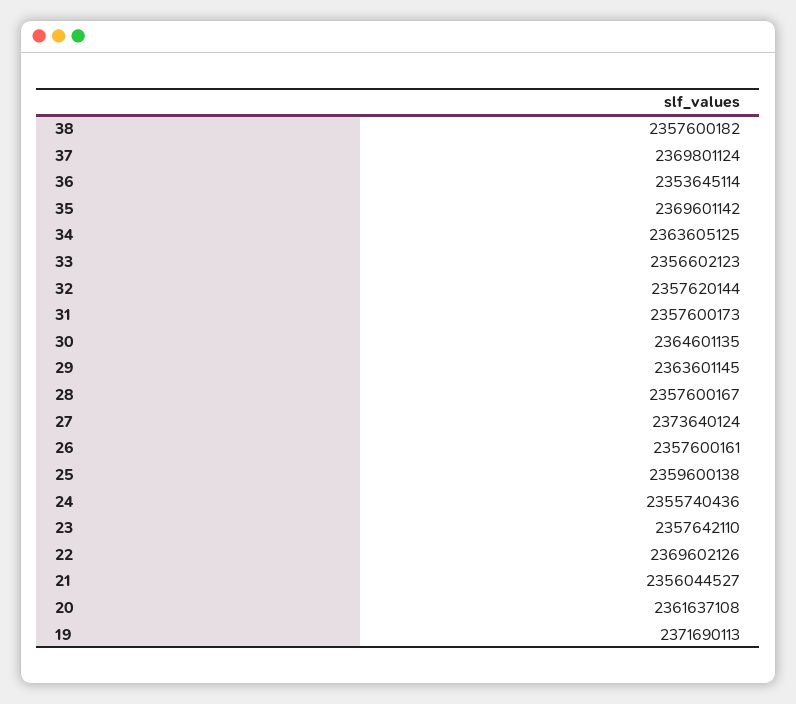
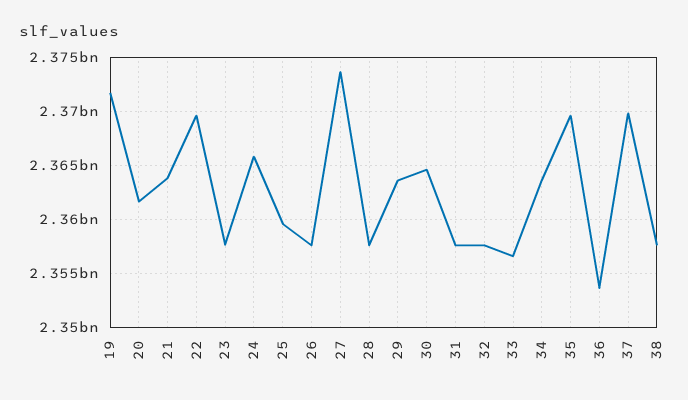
  {
    "38": 2357600182,
    "37": 2369801124,
    "36": 2353645114,
    "35": 2369601142,
    "34": 2363605125,
    "33": 2356602123,
    "32": 2357620144,
    "31": 2357600173,
    "30": 2364601135,
    "29": 2363601145,
    "28": 2357600167,
    "27": 2373640124,
    "26": 2357600161,
    "25": 2359600138,
-   "24": 2355740436,
+   "24": 2366000000,
    "23": 2357642110,
    "22": 2369602126,
-   "21": 2356044527,
+   "21": 2364000000,
    "20": 2361637108,
    "19": 2371690113
  }

